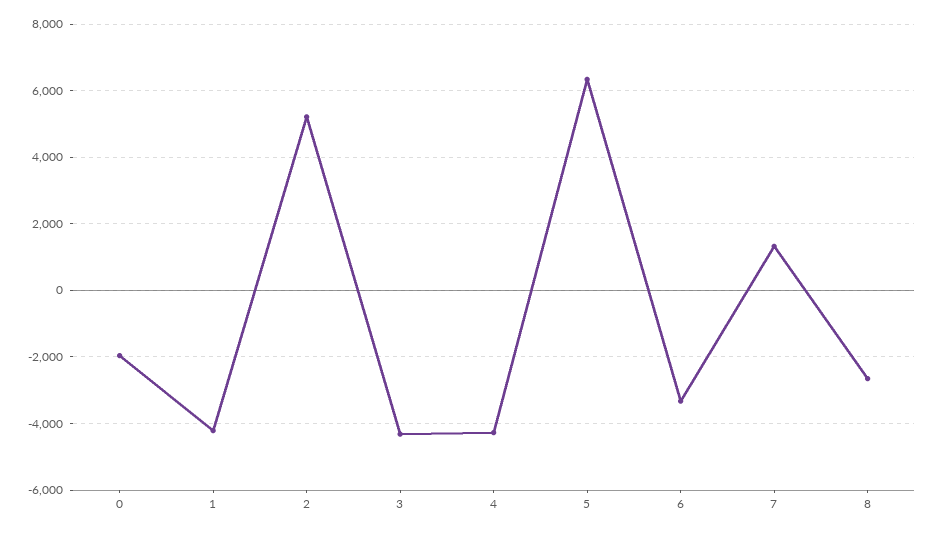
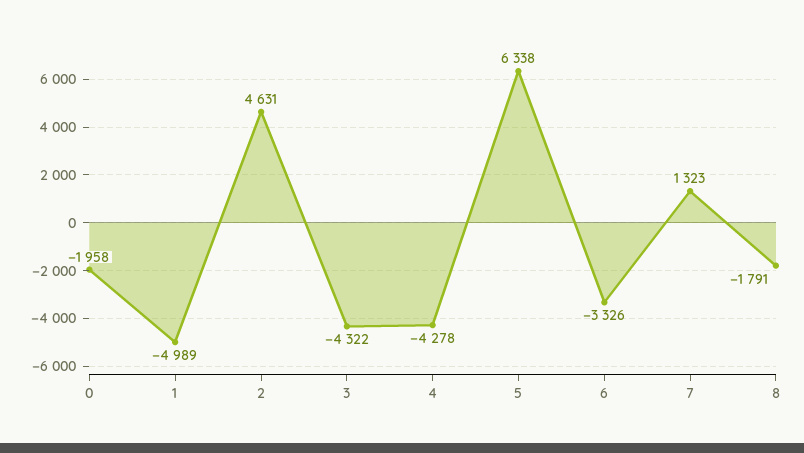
  {
    "0": -1958,
-   "1": -4200,
+   "1": -4989,
-   "2": 5200,
+   "2": 4631,
    "3": -4322,
    "4": -4278,
    "5": 6338,
    "6": -3326,
    "7": 1323,
-   "8": -2600
+   "8": -1791
  }

